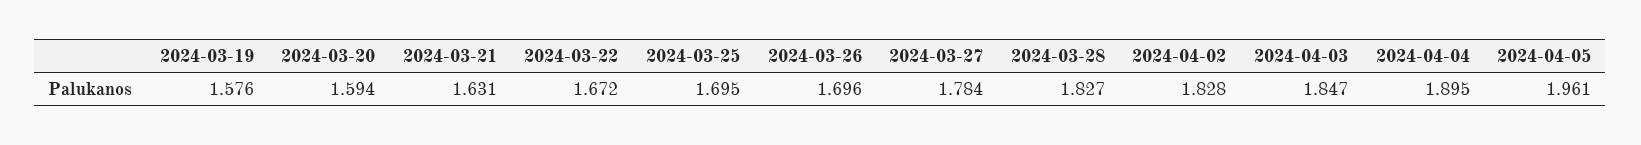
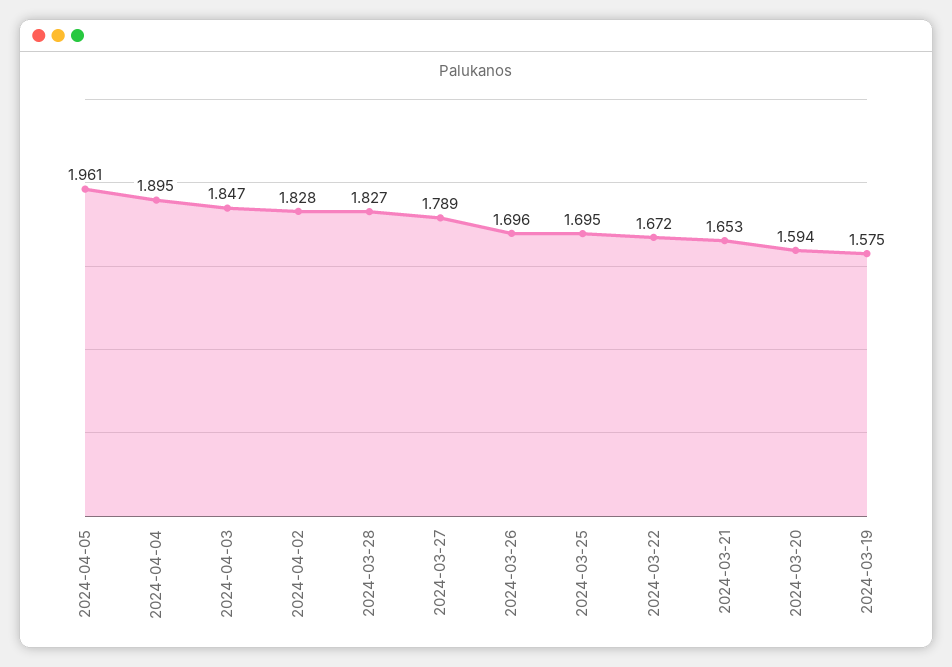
  {
-   "2024-03-19": 1.576,
+   "2024-03-19": 1.575,
    "2024-03-20": 1.594,
-   "2024-03-21": 1.631,
+   "2024-03-21": 1.653,
    "2024-03-22": 1.672,
    "2024-03-25": 1.695,
    "2024-03-26": 1.696,
-   "2024-03-27": 1.784,
+   "2024-03-27": 1.789,
    "2024-03-28": 1.827,
    "2024-04-02": 1.828,
    "2024-04-03": 1.847,
    "2024-04-04": 1.895,
    "2024-04-05": 1.961
  }

